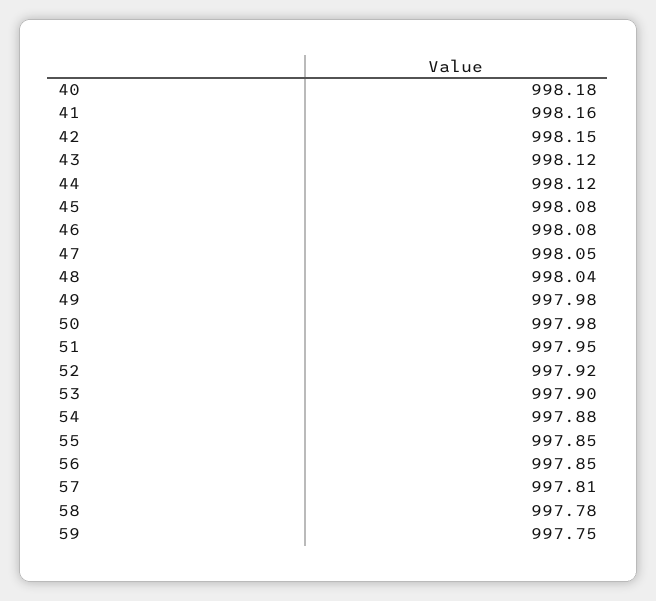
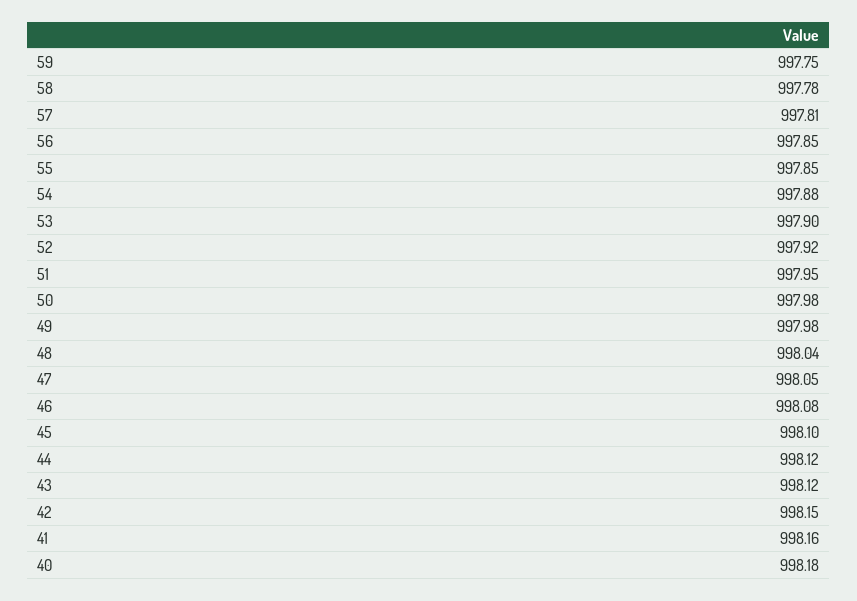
  {
    "40": 998.18,
    "41": 998.16,
    "42": 998.15,
    "43": 998.12,
    "44": 998.12,
-   "45": 998.08,
+   "45": 998.1,
    "46": 998.08,
    "47": 998.05,
    "48": 998.04,
    "49": 997.98,
    "50": 997.98,
    "51": 997.95,
    "52": 997.92,
    "53": 997.9,
    "54": 997.88,
    "55": 997.85,
    "56": 997.85,
    "57": 997.81,
    "58": 997.78,
    "59": 997.75
  }

